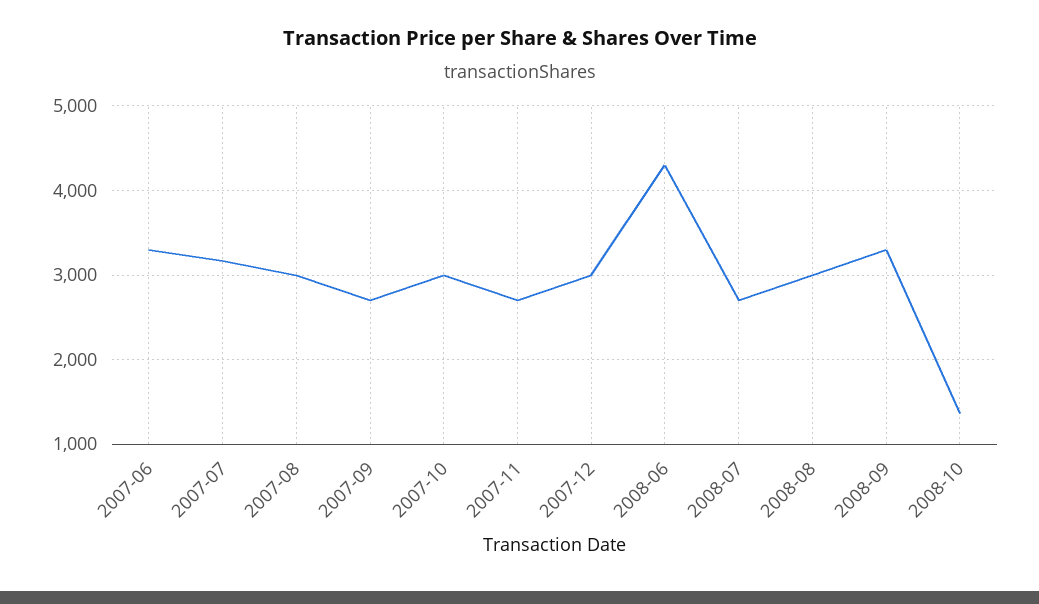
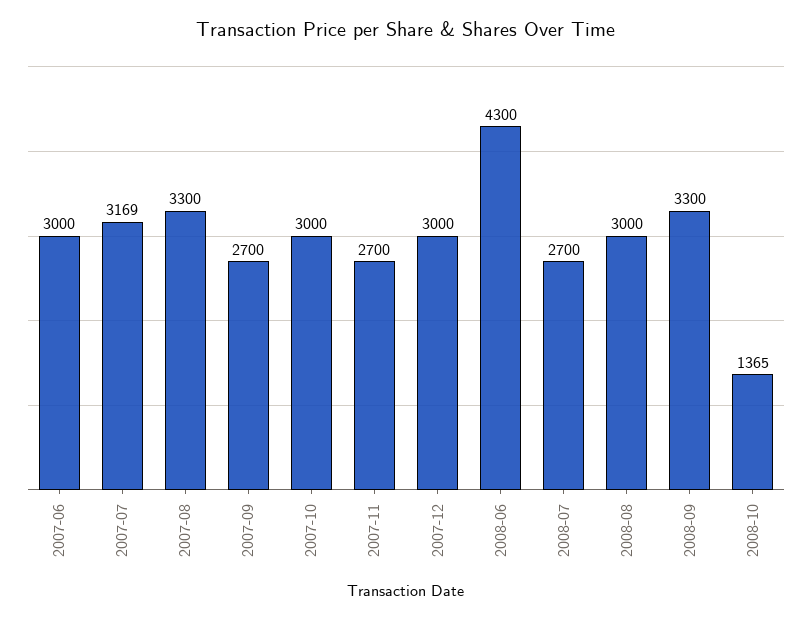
  {
-   "2007-06": 3300,
+   "2007-06": 3000,
    "2007-07": 3169,
-   "2007-08": 3000,
+   "2007-08": 3300,
    "2007-09": 2700,
    "2007-10": 3000,
    "2007-11": 2700,
    "2007-12": 3000,
    "2008-06": 4300,
    "2008-07": 2700,
    "2008-08": 3000,
    "2008-09": 3300,
    "2008-10": 1365
  }

